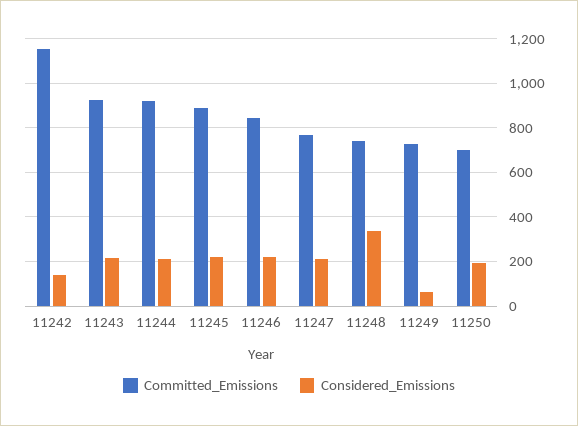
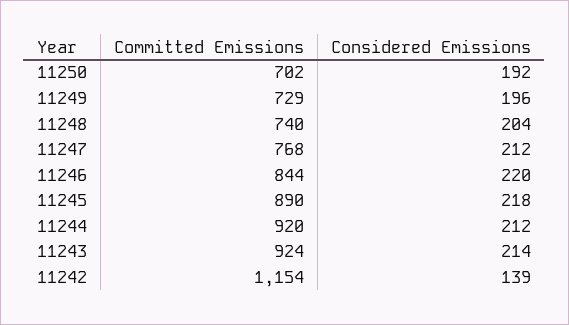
  {
    "Committed_Emissions": {
      "11242": 1154,
      "11243": 924,
      "11244": 920,
      "11245": 890,
      "11246": 844,
      "11247": 768,
      "11248": 740,
      "11249": 729,
      "11250": 702
    },
    "Considered_Emissions": {
      "11242": 139,
      "11243": 214,
      "11244": 212,
      "11245": 218,
      "11246": 220,
      "11247": 212,
-     "11248": 350,
+     "11248": 204,
-     "11249": 50,
+     "11249": 196,
      "11250": 192
    }
  }

